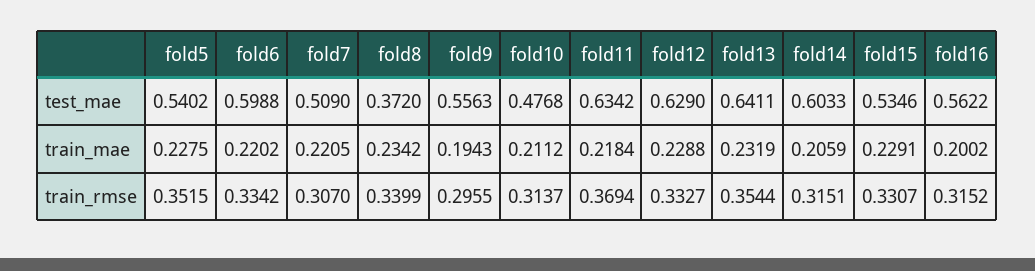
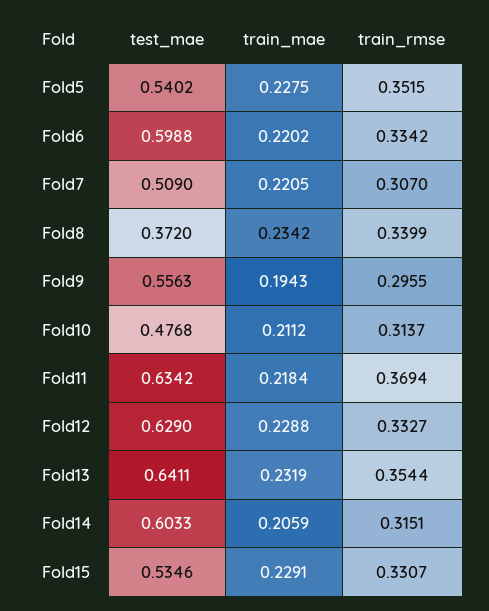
  {
    "fold5": {
      "test_mae": 0.5402,
      "train_mae": 0.2275,
      "train_rmse": 0.3515
    },
    "fold6": {
      "test_mae": 0.5988,
      "train_mae": 0.2202,
      "train_rmse": 0.3342
    },
    "fold7": {
      "test_mae": 0.509,
      "train_mae": 0.2205,
      "train_rmse": 0.307
    },
    "fold8": {
      "test_mae": 0.372,
      "train_mae": 0.2342,
      "train_rmse": 0.3399
    },
    "fold9": {
      "test_mae": 0.5563,
      "train_mae": 0.1943,
      "train_rmse": 0.2955
    },
    "fold10": {
      "test_mae": 0.4768,
      "train_mae": 0.2112,
      "train_rmse": 0.3137
    },
    "fold11": {
      "test_mae": 0.6342,
      "train_mae": 0.2184,
      "train_rmse": 0.3694
    },
    "fold12": {
      "test_mae": 0.629,
      "train_mae": 0.2288,
      "train_rmse": 0.3327
    },
    "fold13": {
      "test_mae": 0.6411,
      "train_mae": 0.2319,
      "train_rmse": 0.3544
    },
    "fold14": {
      "test_mae": 0.6033,
      "train_mae": 0.2059,
      "train_rmse": 0.3151
    },
    "fold15": {
      "test_mae": 0.5346,
      "train_mae": 0.2291,
      "train_rmse": 0.3307
-   },
+   }
-   "fold16": {
-     "test_mae": 0.5622,
-     "train_mae": 0.2002,
-     "train_rmse": 0.3152
-   }
  }

